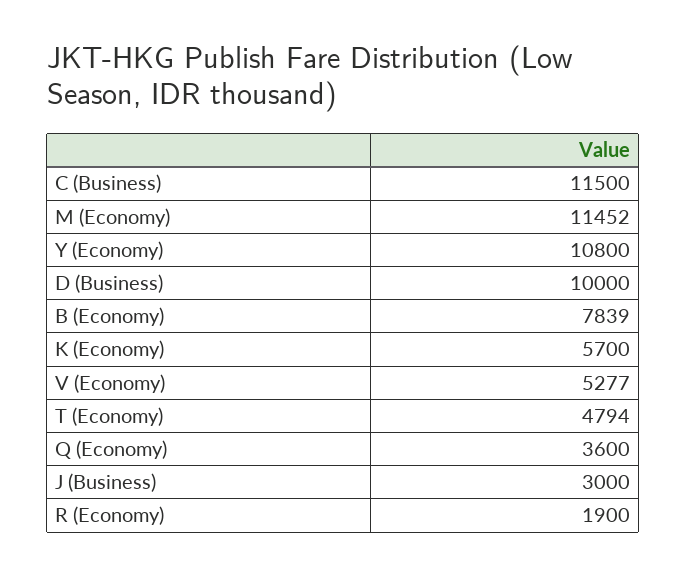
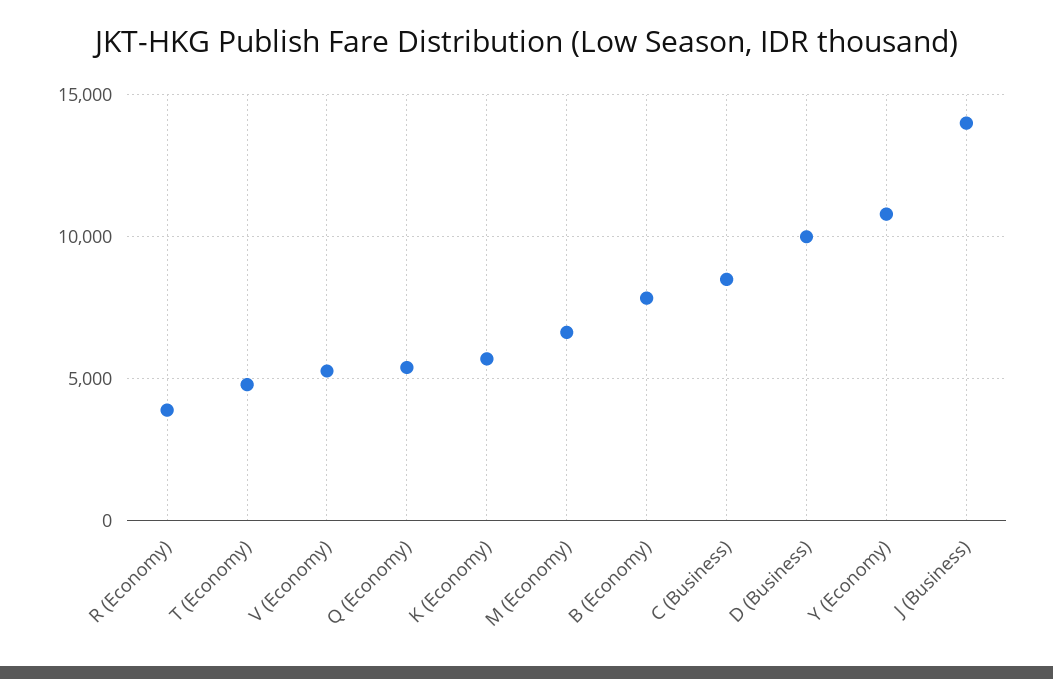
  {
-   "C (Business)": 11500,
+   "C (Business)": 8500,
-   "M (Economy)": 11452,
+   "M (Economy)": 6500,
    "Y (Economy)": 10800,
    "D (Business)": 10000,
    "B (Economy)": 7839,
    "K (Economy)": 5700,
    "V (Economy)": 5277,
    "T (Economy)": 4794,
-   "Q (Economy)": 3600,
+   "Q (Economy)": 5500,
-   "J (Business)": 3000,
+   "J (Business)": 14000,
-   "R (Economy)": 1900
+   "R (Economy)": 4000
  }

